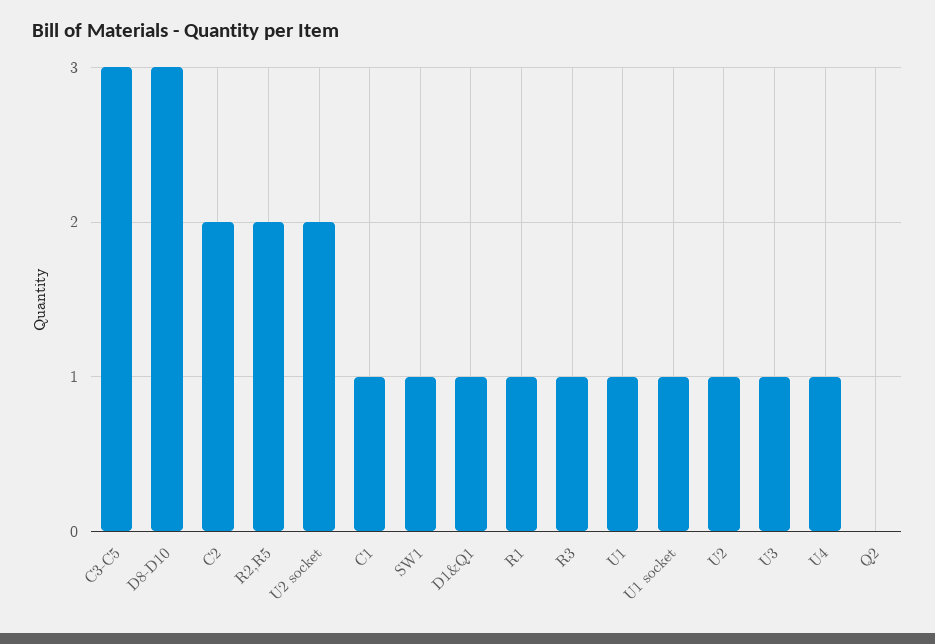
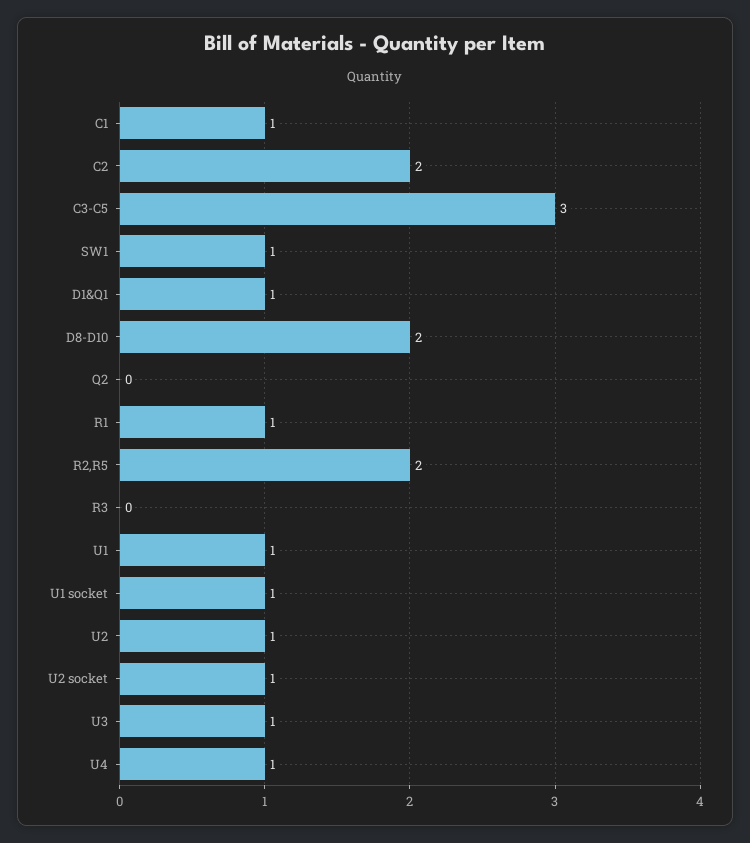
  {
    "C3-C5": 3,
-   "D8-D10": 3,
+   "D8-D10": 2,
    "C2": 2,
    "R2,R5": 2,
-   "U2 socket": 2,
+   "U2 socket": 1,
    "C1": 1,
    "SW1": 1,
    "D1&Q1": 1,
    "R1": 1,
-   "R3": 1,
+   "R3": 0,
    "U1": 1,
    "U1 socket": 1,
    "U2": 1,
    "U3": 1,
    "U4": 1,
    "Q2": 0
  }

